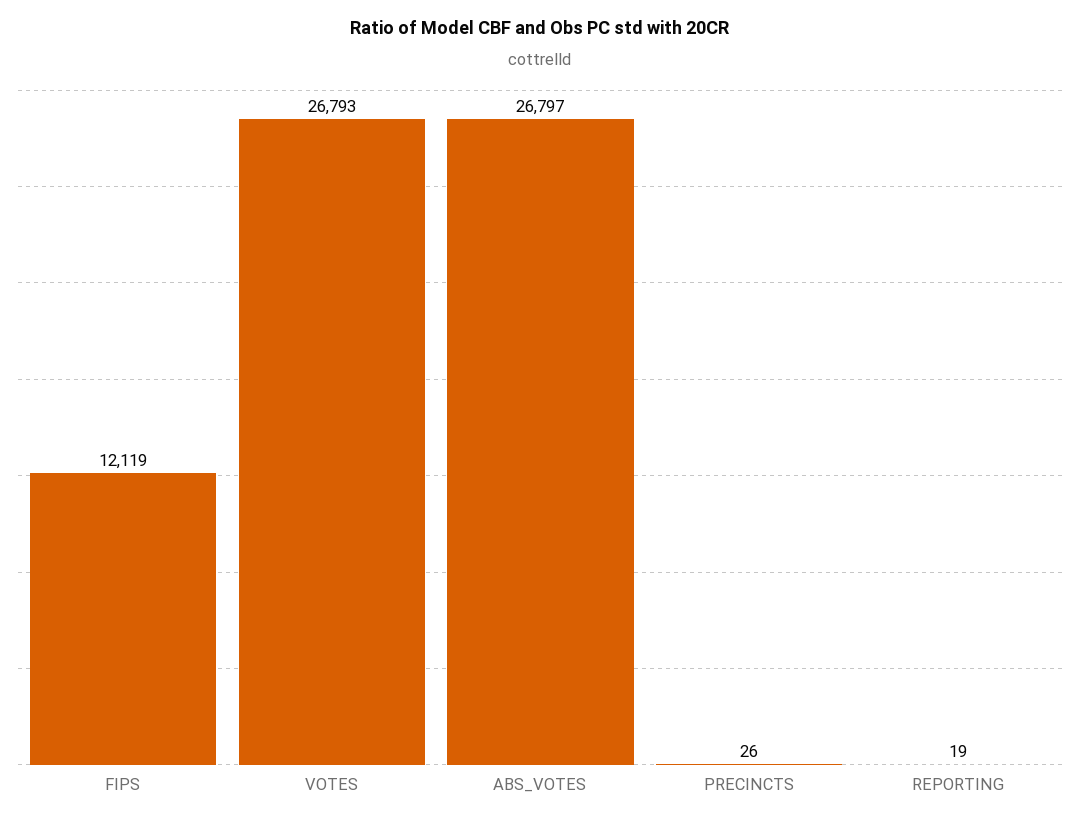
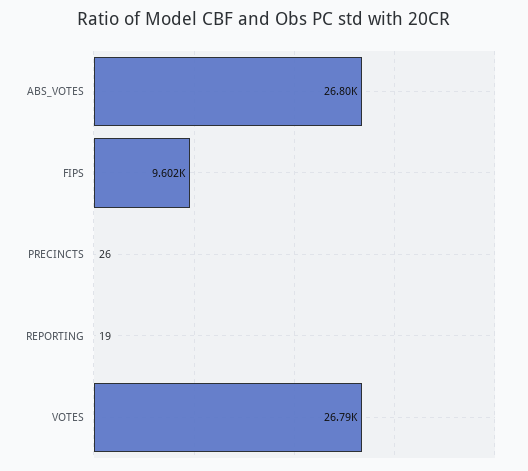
  {
-   "FIPS": 12119,
+   "FIPS": 9602,
    "VOTES": 26793,
    "ABS_VOTES": 26797,
    "PRECINCTS": 26,
    "REPORTING": 19
  }

